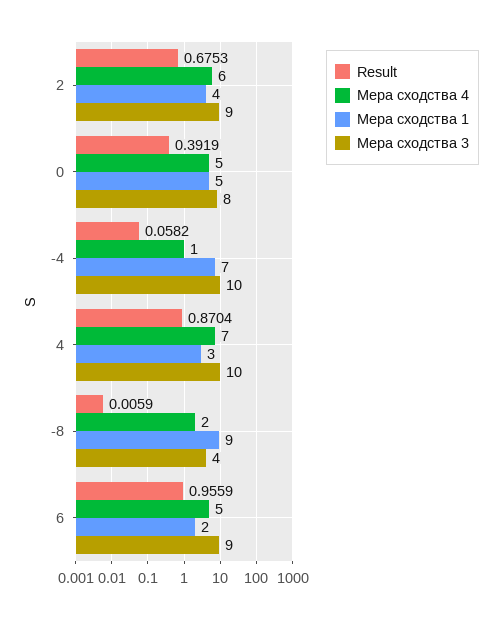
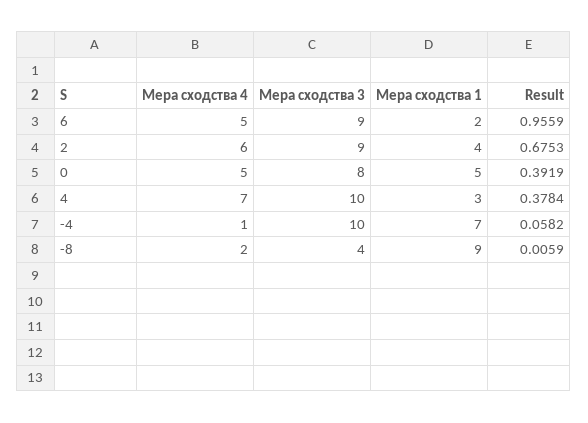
  {
    "Result": {
      "2": 0.6753,
      "0": 0.3919,
      "-4": 0.0582,
-     "4": 0.8704,
+     "4": 0.3784,
      "-8": 0.0059,
      "6": 0.9559
    },
    "Мера сходства 4": {
      "2": 6,
      "0": 5,
      "-4": 1,
      "4": 7,
      "-8": 2,
      "6": 5
    },
    "Мера сходства 1": {
      "2": 4,
      "0": 5,
      "-4": 7,
      "4": 3,
      "-8": 9,
      "6": 2
    },
    "Мера сходства 3": {
      "2": 9,
      "0": 8,
      "-4": 10,
      "4": 10,
      "-8": 4,
      "6": 9
    }
  }

